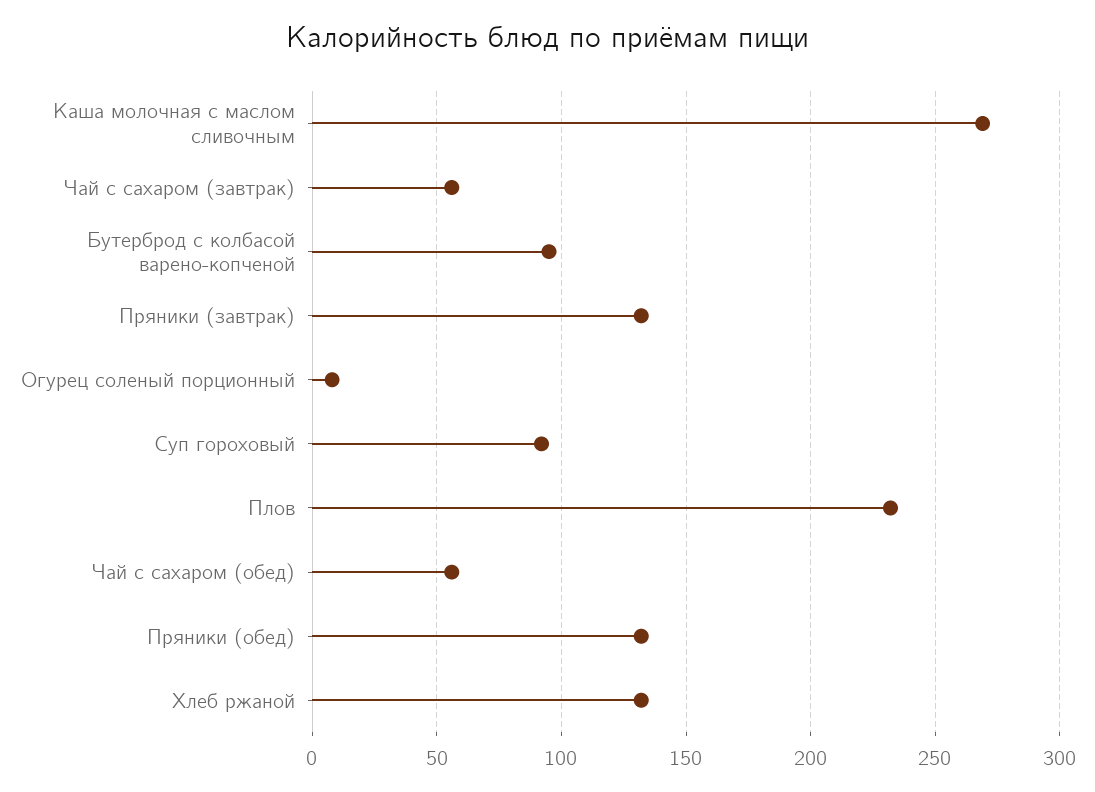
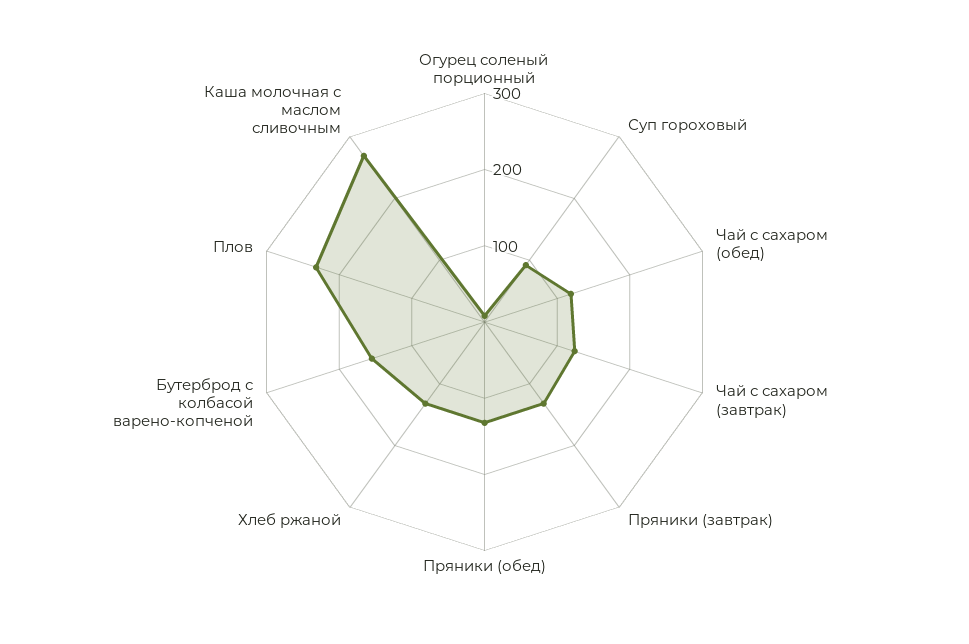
  {
    "Каша молочная с маслом сливочным": 270,
-   "Чай с сахаром (завтрак)": 55,
+   "Чай с сахаром (завтрак)": 120,
-   "Бутерброд с колбасой варено-копченой": 95,
+   "Бутерброд с колбасой варено-копченой": 160,
    "Пряники (завтрак)": 130,
    "Огурец соленый порционный": 10,
    "Суп гороховый": 90,
    "Плов": 230,
-   "Чай с сахаром (обед)": 55,
+   "Чай с сахаром (обед)": 120,
    "Пряники (обед)": 130,
    "Хлеб ржаной": 130
  }

